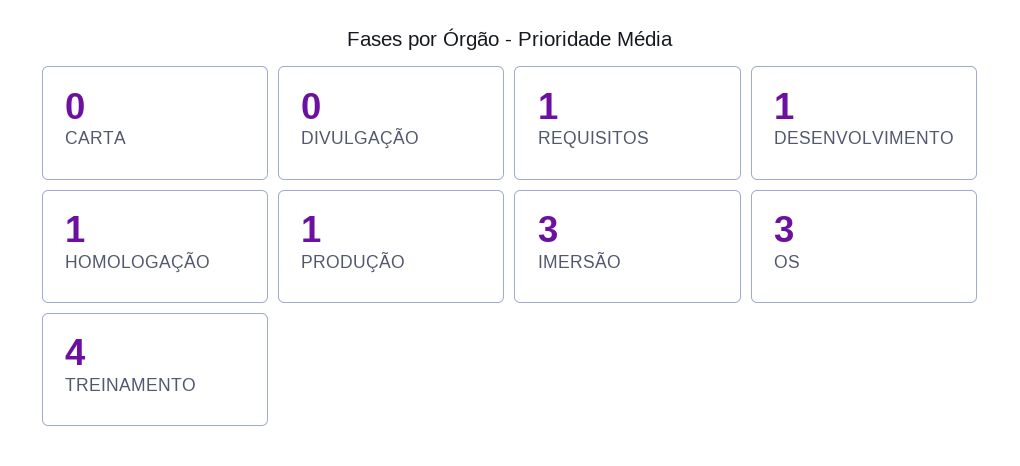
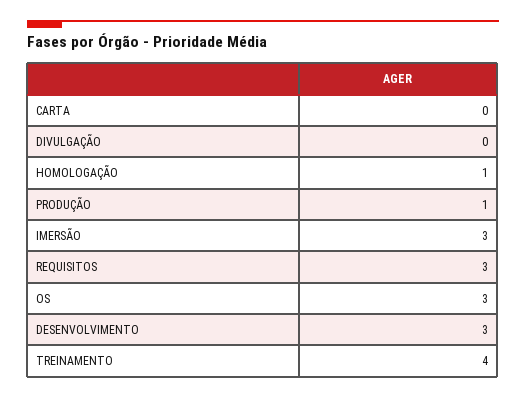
  {
    "CARTA": 0,
    "DIVULGAÇÃO": 0,
-   "REQUISITOS": 1,
+   "REQUISITOS": 3,
-   "DESENVOLVIMENTO": 1,
+   "DESENVOLVIMENTO": 3,
    "HOMOLOGAÇÃO": 1,
    "PRODUÇÃO": 1,
    "IMERSÃO": 3,
    "OS": 3,
    "TREINAMENTO": 4
  }

